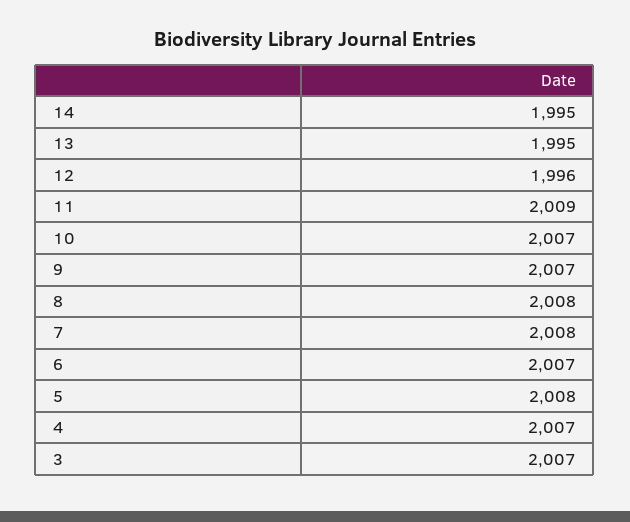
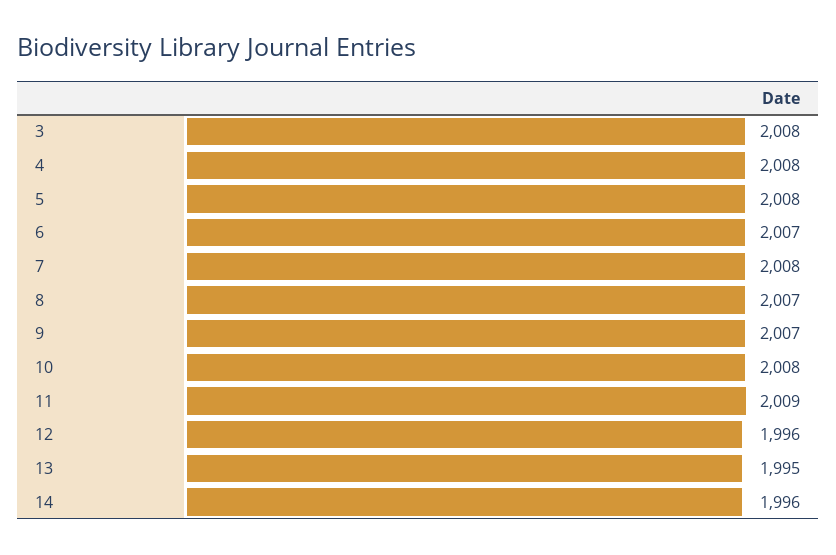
  {
-   "14": 1995,
+   "14": 1996,
    "13": 1995,
    "12": 1996,
    "11": 2009,
-   "10": 2007,
+   "10": 2008,
    "9": 2007,
-   "8": 2008,
+   "8": 2007,
    "7": 2008,
    "6": 2007,
    "5": 2008,
-   "4": 2007,
+   "4": 2008,
-   "3": 2007
+   "3": 2008
  }

